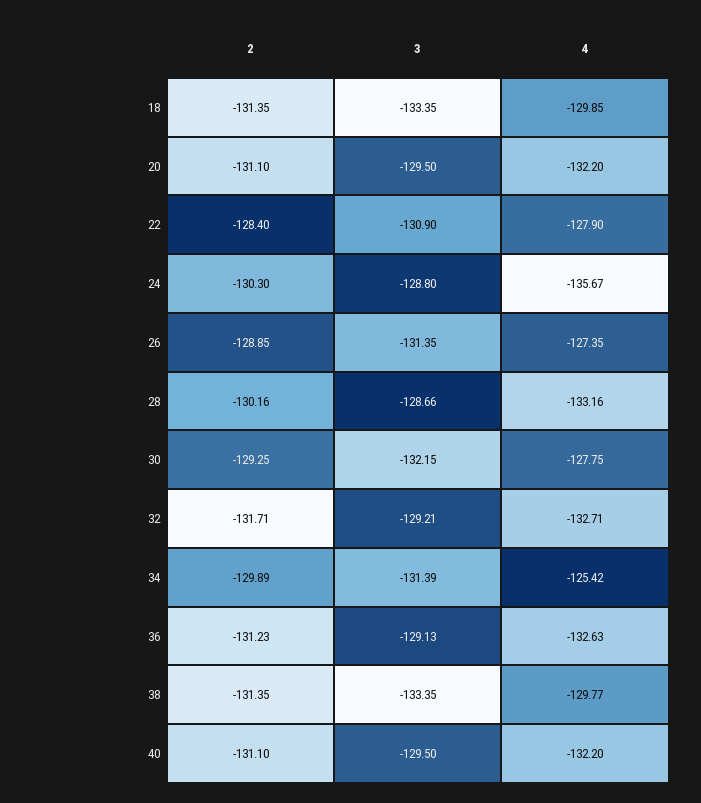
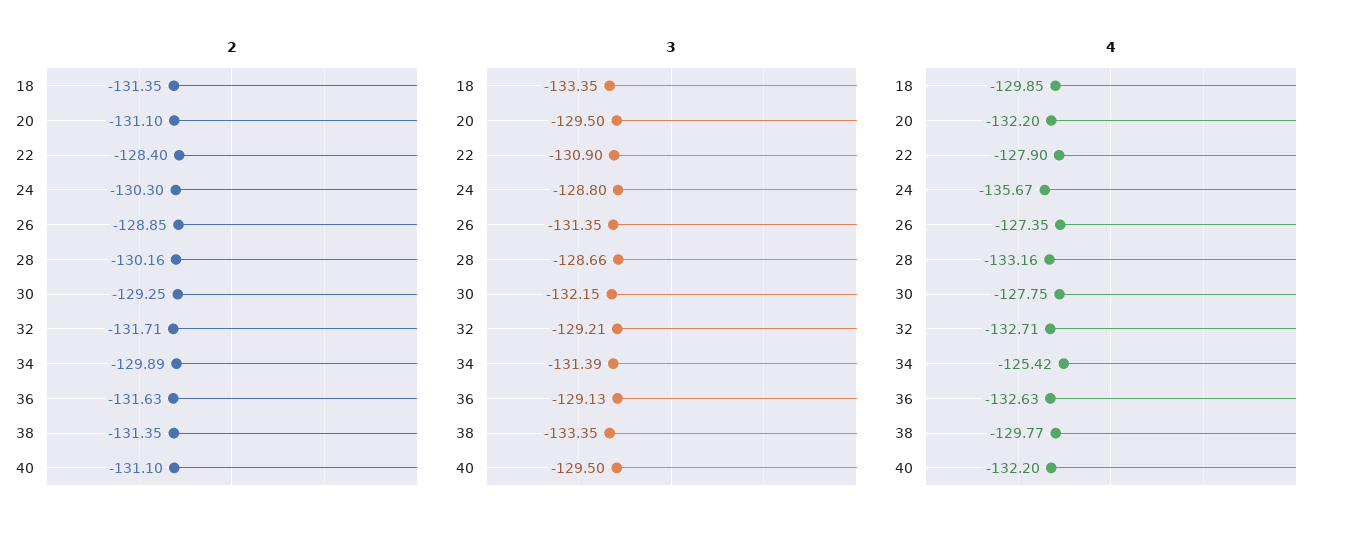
  {
    "2": {
      "18": -131.35,
      "20": -131.1,
      "22": -128.4,
      "24": -130.3,
      "26": -128.85,
      "28": -130.16,
      "30": -129.25,
      "32": -131.71,
      "34": -129.89,
-     "36": -131.23,
+     "36": -131.63,
      "38": -131.35,
      "40": -131.1
    },
    "3": {
      "18": -133.35,
      "20": -129.5,
      "22": -130.9,
      "24": -128.8,
      "26": -131.35,
      "28": -128.66,
      "30": -132.15,
      "32": -129.21,
      "34": -131.39,
      "36": -129.13,
      "38": -133.35,
      "40": -129.5
    },
    "4": {
      "18": -129.85,
      "20": -132.2,
      "22": -127.9,
      "24": -135.67,
      "26": -127.35,
      "28": -133.16,
      "30": -127.75,
      "32": -132.71,
      "34": -125.42,
      "36": -132.63,
      "38": -129.77,
      "40": -132.2
    }
  }

